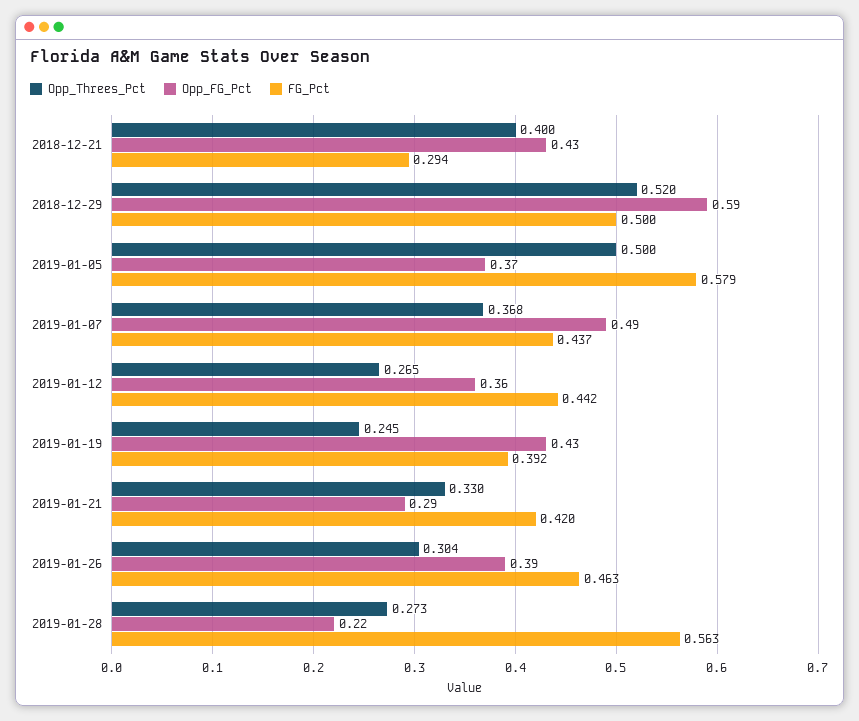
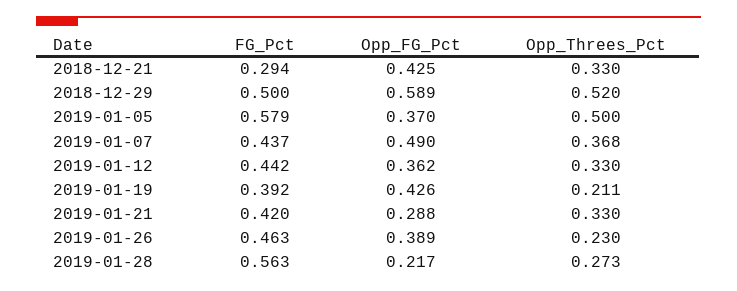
  {
    "Opp_Threes_Pct": {
-     "2018-12-21": 0.4,
+     "2018-12-21": 0.33,
      "2018-12-29": 0.52,
      "2019-01-05": 0.5,
      "2019-01-07": 0.368,
-     "2019-01-12": 0.265,
+     "2019-01-12": 0.33,
-     "2019-01-19": 0.245,
+     "2019-01-19": 0.211,
      "2019-01-21": 0.33,
-     "2019-01-26": 0.304,
+     "2019-01-26": 0.23,
      "2019-01-28": 0.273
    },
    "Opp_FG_Pct": {
      "2018-12-21": 0.425,
      "2018-12-29": 0.589,
      "2019-01-05": 0.37,
      "2019-01-07": 0.49,
      "2019-01-12": 0.362,
      "2019-01-19": 0.426,
      "2019-01-21": 0.288,
      "2019-01-26": 0.389,
      "2019-01-28": 0.217
    },
    "FG_Pct": {
      "2018-12-21": 0.294,
      "2018-12-29": 0.5,
      "2019-01-05": 0.579,
      "2019-01-07": 0.437,
      "2019-01-12": 0.442,
      "2019-01-19": 0.392,
      "2019-01-21": 0.42,
      "2019-01-26": 0.463,
      "2019-01-28": 0.563
    }
  }

